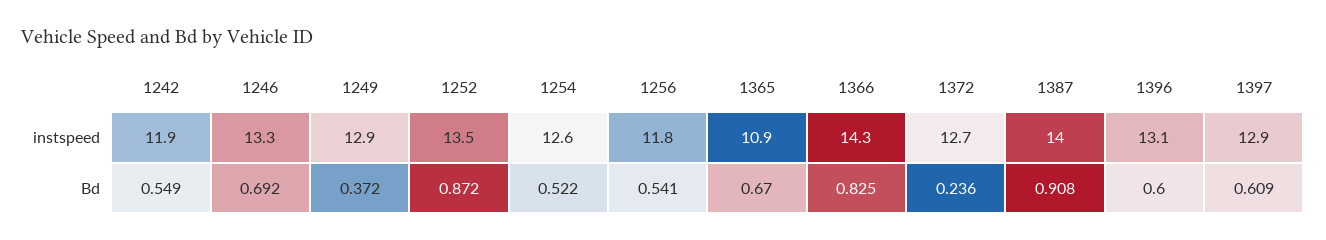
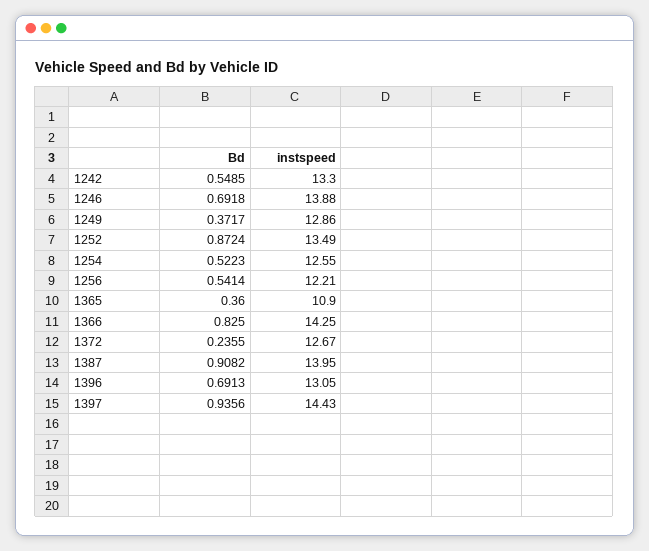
  {
    "1242": {
-     "instspeed": 11.9,
+     "instspeed": 13.3,
      "Bd": 0.5485
    },
    "1246": {
-     "instspeed": 13.3,
+     "instspeed": 13.88,
      "Bd": 0.6918
    },
    "1249": {
      "instspeed": 12.86,
      "Bd": 0.3717
    },
    "1252": {
      "instspeed": 13.49,
      "Bd": 0.8724
    },
    "1254": {
      "instspeed": 12.55,
      "Bd": 0.5223
    },
    "1256": {
-     "instspeed": 11.8,
+     "instspeed": 12.21,
      "Bd": 0.5414
    },
    "1365": {
      "instspeed": 10.9,
-     "Bd": 0.67
+     "Bd": 0.36
    },
    "1366": {
      "instspeed": 14.25,
      "Bd": 0.825
    },
    "1372": {
      "instspeed": 12.67,
      "Bd": 0.2355
    },
    "1387": {
      "instspeed": 13.95,
      "Bd": 0.9082
    },
    "1396": {
      "instspeed": 13.05,
-     "Bd": 0.6
+     "Bd": 0.6913
    },
    "1397": {
-     "instspeed": 12.9,
+     "instspeed": 14.43,
-     "Bd": 0.609
+     "Bd": 0.9356
    }
  }

